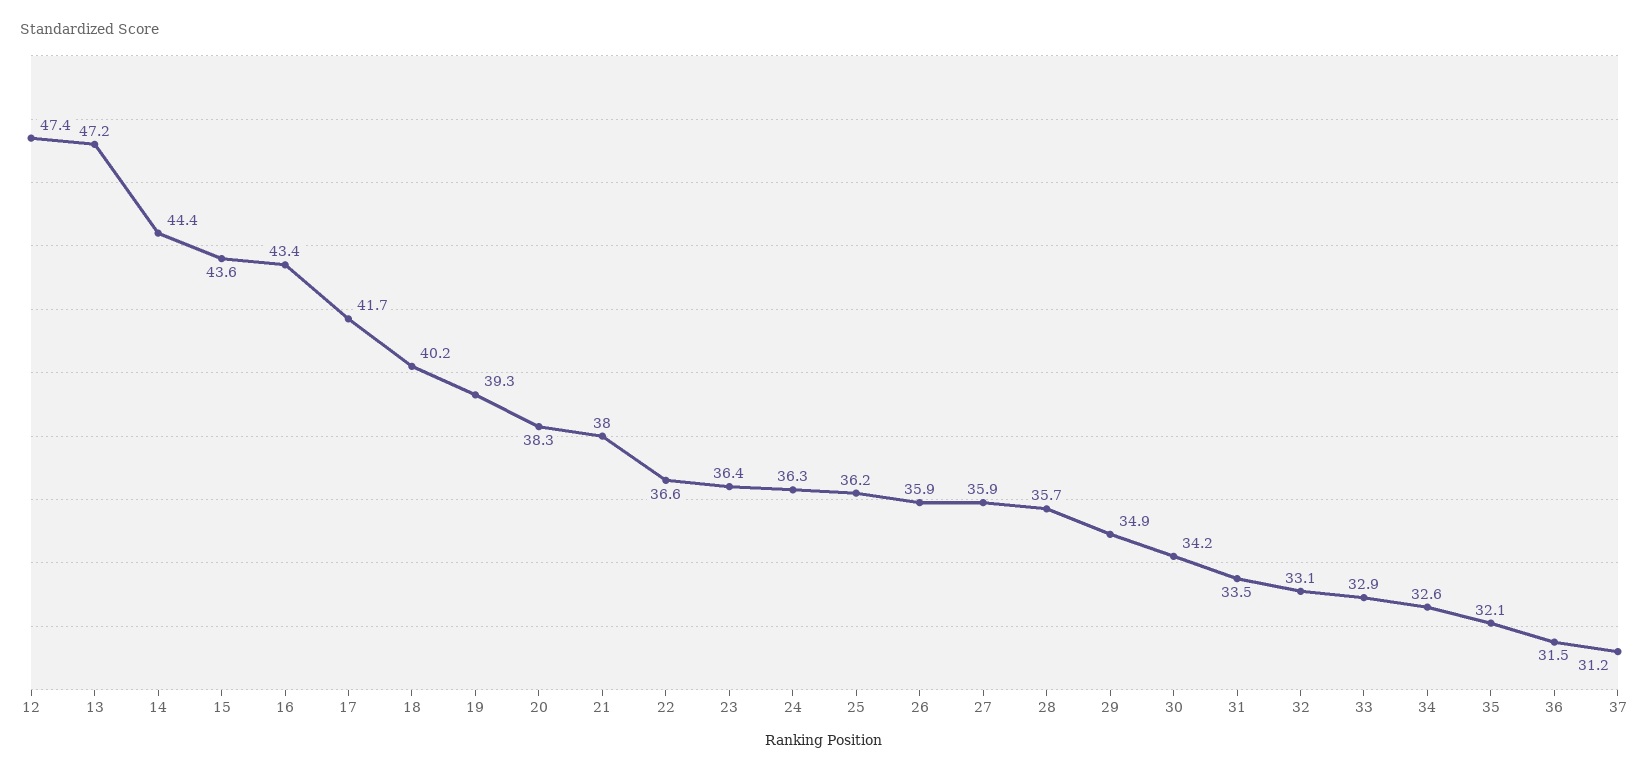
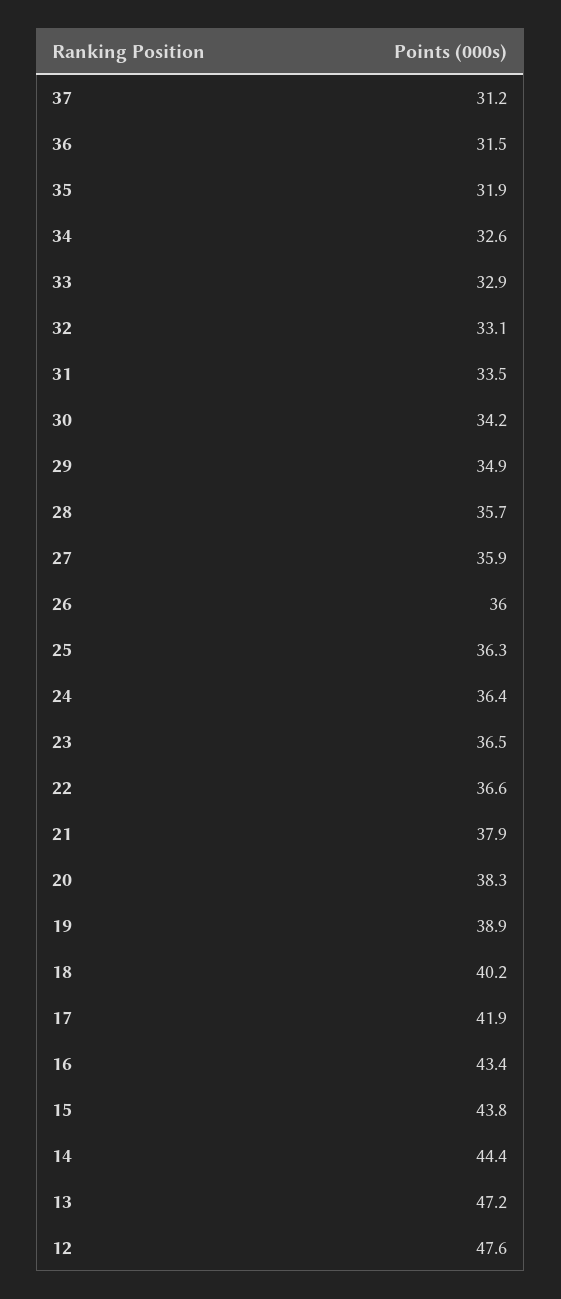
  {
-   "12": 47.4,
+   "12": 47.6,
    "13": 47.2,
    "14": 44.4,
-   "15": 43.6,
+   "15": 43.8,
    "16": 43.4,
-   "17": 41.7,
+   "17": 41.9,
    "18": 40.2,
-   "19": 39.3,
+   "19": 38.9,
    "20": 38.3,
-   "21": 38,
+   "21": 37.9,
    "22": 36.6,
-   "23": 36.4,
+   "23": 36.5,
-   "24": 36.3,
+   "24": 36.4,
-   "25": 36.2,
+   "25": 36.3,
-   "26": 35.9,
+   "26": 36,
    "27": 35.9,
    "28": 35.7,
    "29": 34.9,
    "30": 34.2,
    "31": 33.5,
    "32": 33.1,
    "33": 32.9,
    "34": 32.6,
-   "35": 32.1,
+   "35": 31.9,
    "36": 31.5,
    "37": 31.2
  }

